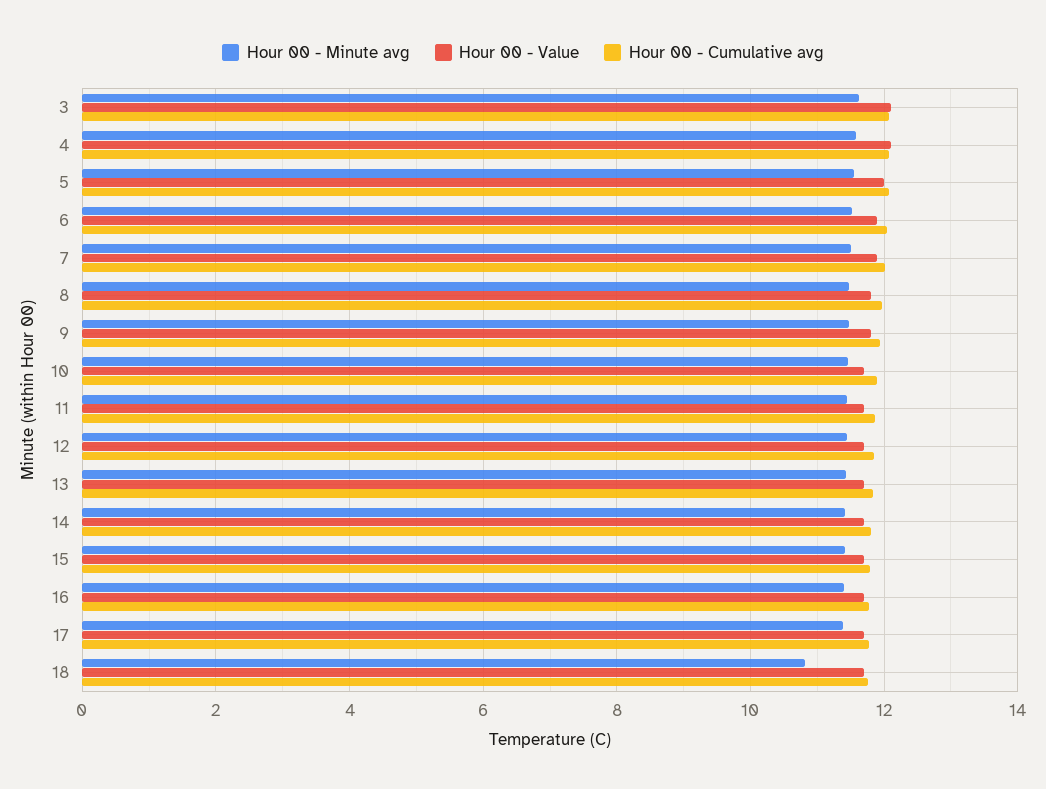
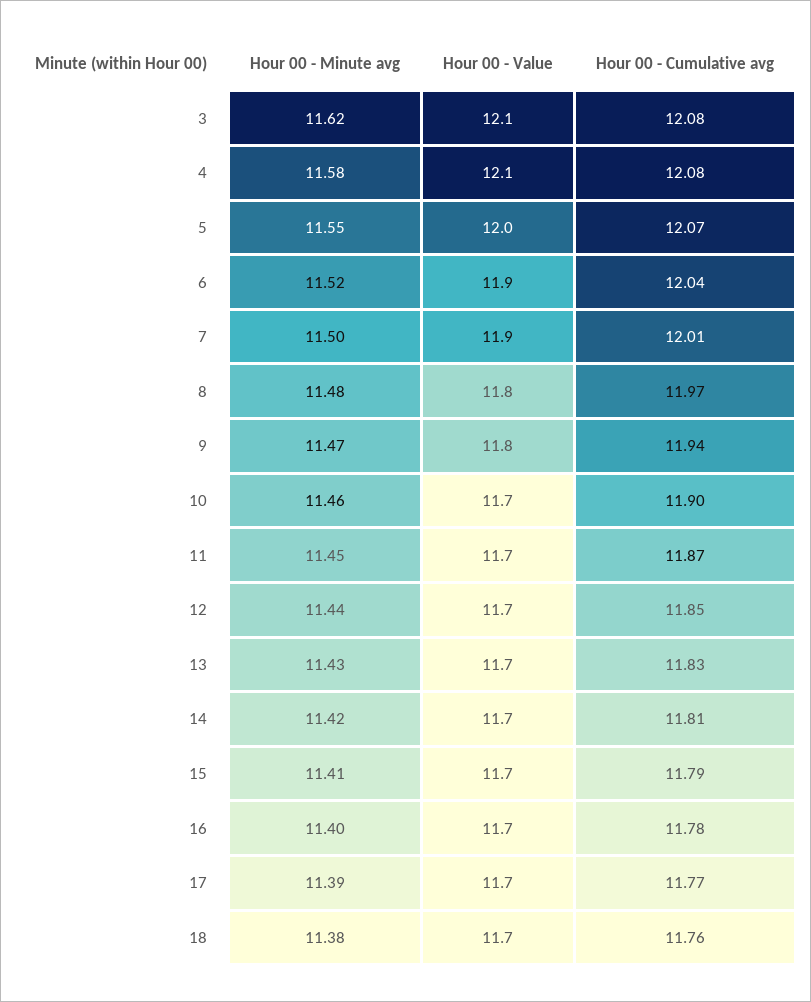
  {
    "Hour 00 - Minute avg": {
      "3": 11.62,
      "4": 11.58,
      "5": 11.55,
      "6": 11.52,
      "7": 11.5,
      "8": 11.48,
      "9": 11.47,
      "10": 11.46,
      "11": 11.45,
      "12": 11.44,
      "13": 11.43,
      "14": 11.42,
      "15": 11.41,
      "16": 11.4,
      "17": 11.39,
-     "18": 10.8
+     "18": 11.38
    },
    "Hour 00 - Value": {
      "3": 12.1,
      "4": 12.1,
      "5": 12,
      "6": 11.9,
      "7": 11.9,
      "8": 11.8,
      "9": 11.8,
      "10": 11.7,
      "11": 11.7,
      "12": 11.7,
      "13": 11.7,
      "14": 11.7,
      "15": 11.7,
      "16": 11.7,
      "17": 11.7,
      "18": 11.7
    },
    "Hour 00 - Cumulative avg": {
      "3": 12.08,
      "4": 12.08,
      "5": 12.07,
      "6": 12.04,
      "7": 12.01,
      "8": 11.97,
      "9": 11.94,
      "10": 11.9,
      "11": 11.87,
      "12": 11.85,
      "13": 11.83,
      "14": 11.81,
      "15": 11.79,
      "16": 11.78,
      "17": 11.77,
      "18": 11.76
    }
  }

